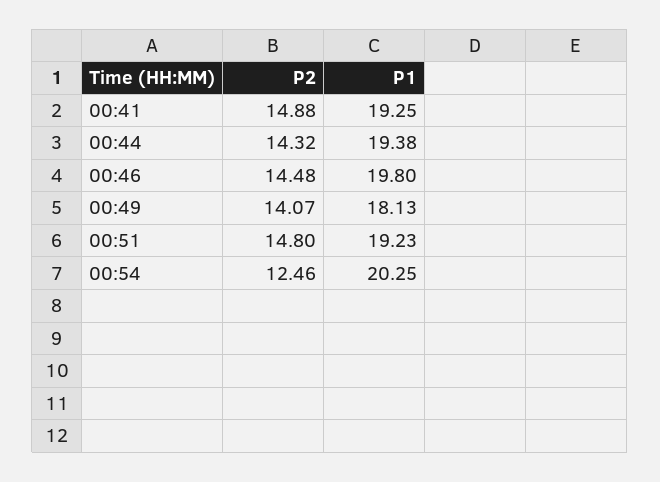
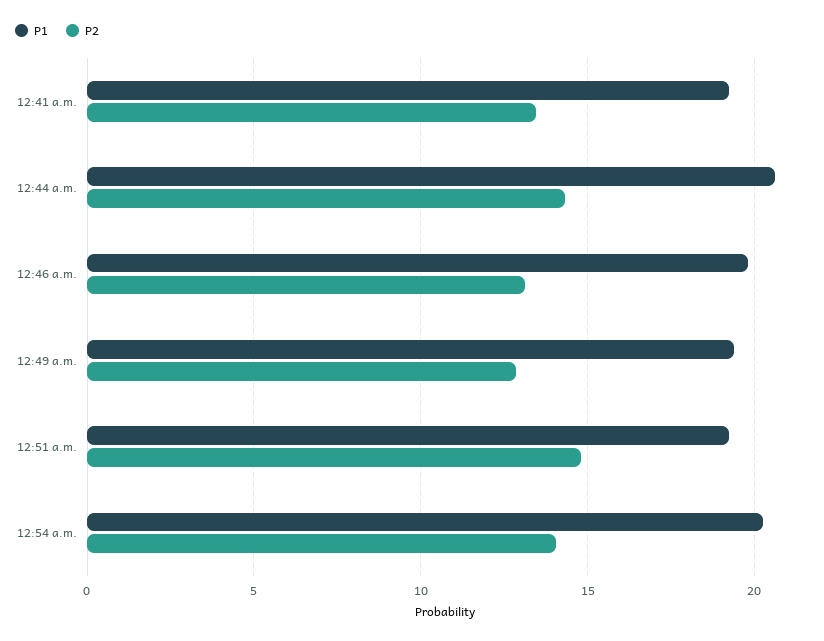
  {
    "P2": {
-     "00:41": 14.88,
+     "00:41": 13.5,
      "00:44": 14.32,
-     "00:46": 14.48,
+     "00:46": 13,
-     "00:49": 14.07,
+     "00:49": 13,
      "00:51": 14.8,
-     "00:54": 12.46
+     "00:54": 14
    },
    "P1": {
      "00:41": 19.25,
-     "00:44": 19.38,
+     "00:44": 20.5,
      "00:46": 19.8,
-     "00:49": 18.13,
+     "00:49": 19.5,
      "00:51": 19.23,
      "00:54": 20.25
    }
  }

